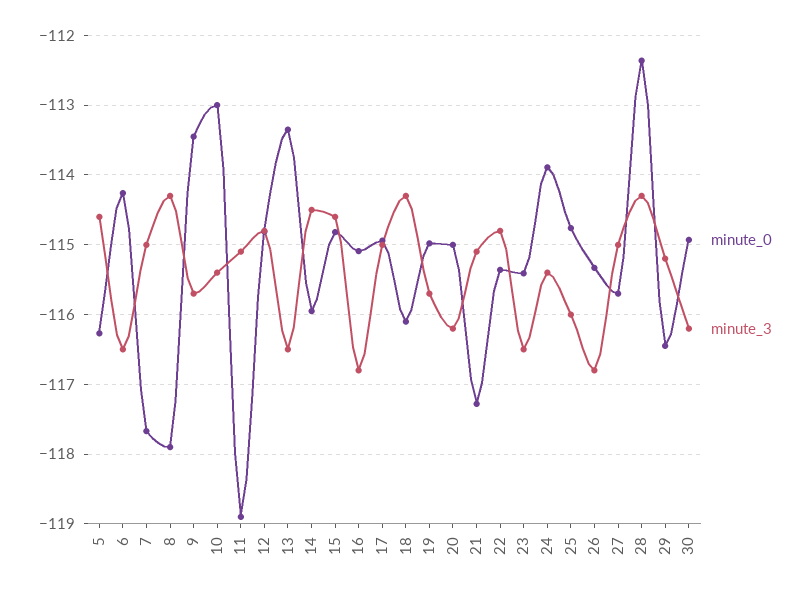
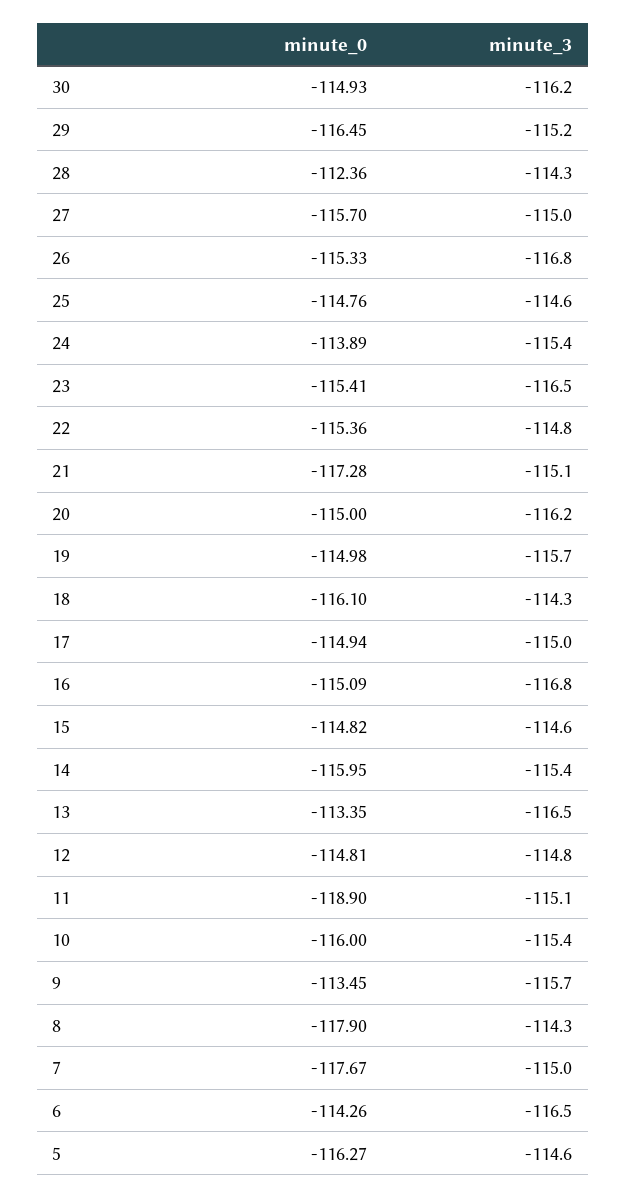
  {
    "minute_0": {
      "5": -116.27,
      "6": -114.26,
      "7": -117.67,
      "8": -117.9,
      "9": -113.45,
-     "10": -113,
+     "10": -116,
      "11": -118.9,
      "12": -114.81,
      "13": -113.35,
      "14": -115.95,
      "15": -114.82,
      "16": -115.09,
      "17": -114.94,
      "18": -116.1,
      "19": -114.98,
      "20": -115,
      "21": -117.28,
      "22": -115.36,
      "23": -115.41,
      "24": -113.89,
      "25": -114.76,
      "26": -115.33,
      "27": -115.7,
      "28": -112.36,
      "29": -116.45,
      "30": -114.93
    },
    "minute_3": {
      "5": -114.6,
      "6": -116.5,
      "7": -115,
      "8": -114.3,
      "9": -115.7,
      "10": -115.4,
      "11": -115.1,
      "12": -114.8,
      "13": -116.5,
-     "14": -114.5,
+     "14": -115.4,
      "15": -114.6,
      "16": -116.8,
      "17": -115,
      "18": -114.3,
      "19": -115.7,
      "20": -116.2,
      "21": -115.1,
      "22": -114.8,
      "23": -116.5,
      "24": -115.4,
-     "25": -116,
+     "25": -114.6,
      "26": -116.8,
      "27": -115,
      "28": -114.3,
      "29": -115.2,
      "30": -116.2
    }
  }

